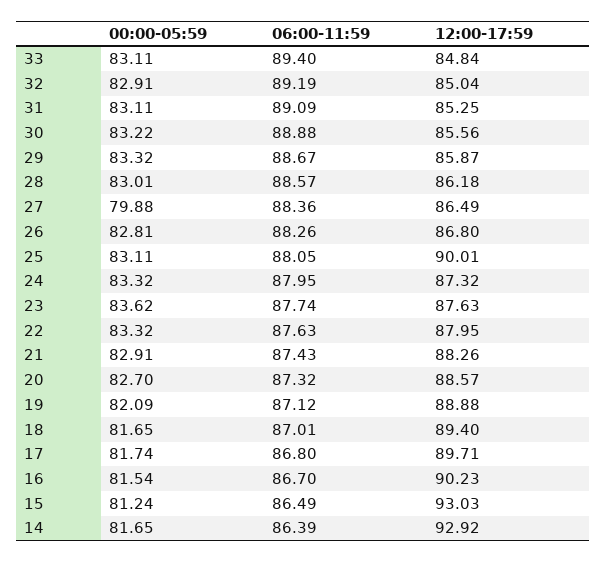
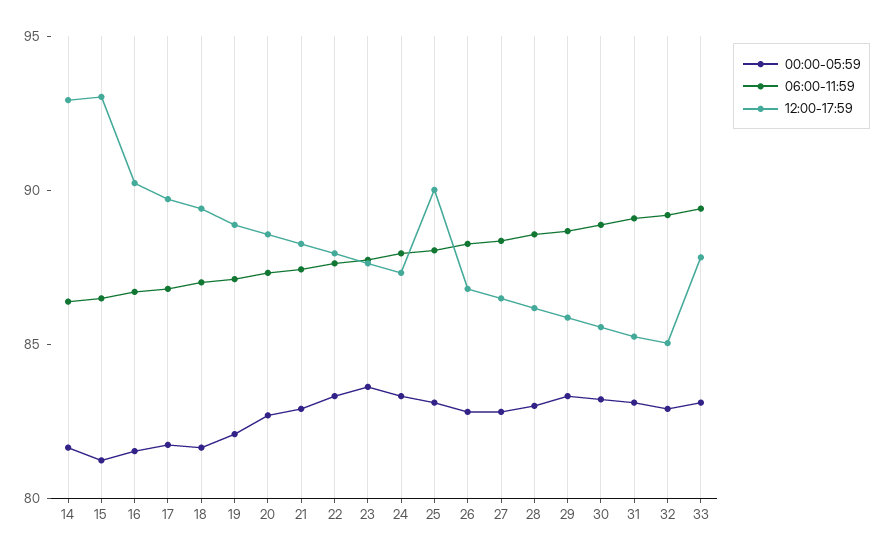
  {
    "00:00-05:59": {
      "33": 83.11,
      "32": 82.91,
      "31": 83.11,
      "30": 83.22,
      "29": 83.32,
      "28": 83.01,
-     "27": 79.88,
+     "27": 83,
      "26": 82.81,
      "25": 83.11,
      "24": 83.32,
      "23": 83.62,
      "22": 83.32,
      "21": 82.91,
      "20": 82.7,
      "19": 82.09,
      "18": 81.65,
      "17": 81.74,
      "16": 81.54,
      "15": 81.24,
      "14": 81.65
    },
    "06:00-11:59": {
      "33": 89.4,
      "32": 89.19,
      "31": 89.09,
      "30": 88.88,
      "29": 88.67,
      "28": 88.57,
      "27": 88.36,
      "26": 88.26,
      "25": 88.05,
      "24": 87.95,
      "23": 87.74,
      "22": 87.63,
      "21": 87.43,
      "20": 87.32,
      "19": 87.12,
      "18": 87.01,
      "17": 86.8,
      "16": 86.7,
      "15": 86.49,
      "14": 86.39
    },
    "12:00-17:59": {
-     "33": 84.84,
+     "33": 88,
      "32": 85.04,
      "31": 85.25,
      "30": 85.56,
      "29": 85.87,
      "28": 86.18,
      "27": 86.49,
      "26": 86.8,
      "25": 90.01,
      "24": 87.32,
      "23": 87.63,
      "22": 87.95,
      "21": 88.26,
      "20": 88.57,
      "19": 88.88,
      "18": 89.4,
      "17": 89.71,
      "16": 90.23,
      "15": 93.03,
      "14": 92.92
    }
  }

